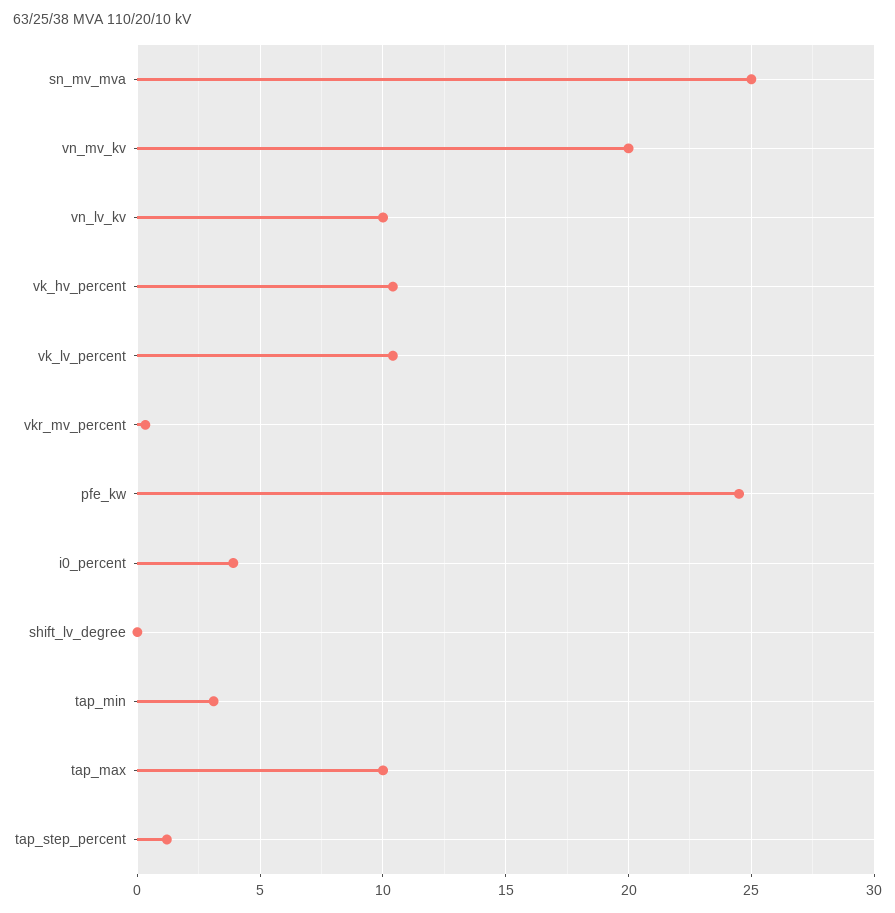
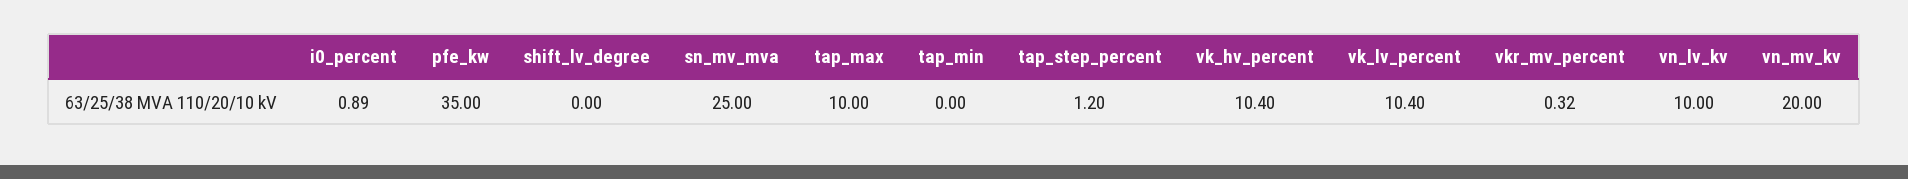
  {
    "sn_mv_mva": 25,
    "vn_mv_kv": 20,
    "vn_lv_kv": 10,
    "vk_hv_percent": 10.4,
    "vk_lv_percent": 10.4,
    "vkr_mv_percent": 0.32,
-   "pfe_kw": 24.5,
+   "pfe_kw": 35,
-   "i0_percent": 4,
+   "i0_percent": 0.89,
    "shift_lv_degree": 0,
-   "tap_min": 3,
+   "tap_min": 0,
    "tap_max": 10,
    "tap_step_percent": 1.2
  }

